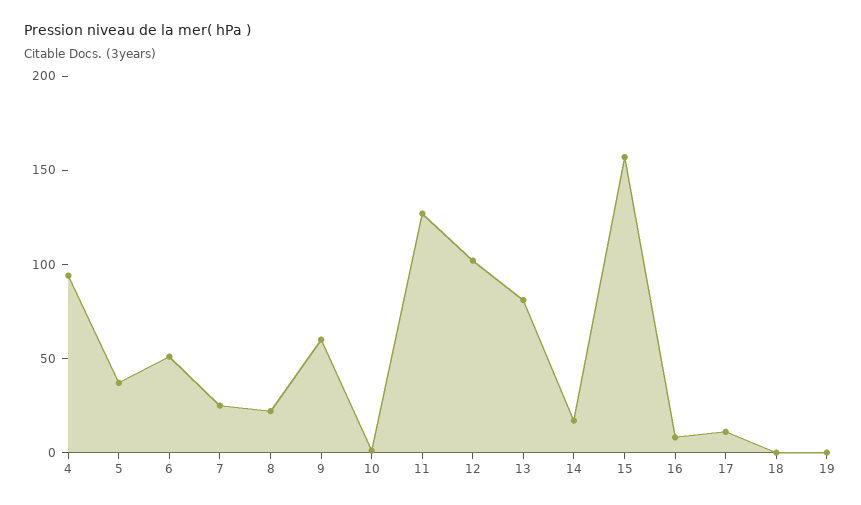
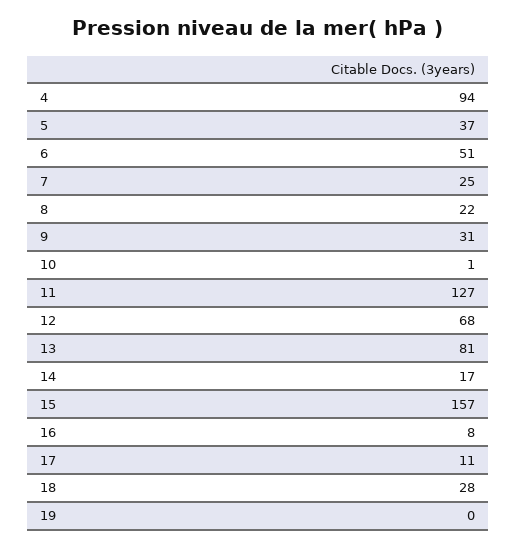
  {
    "4": 94,
    "5": 37,
    "6": 51,
    "7": 25,
    "8": 22,
-   "9": 60,
+   "9": 31,
    "10": 1,
    "11": 127,
-   "12": 100,
+   "12": 68,
    "13": 81,
    "14": 17,
    "15": 157,
    "16": 8,
    "17": 11,
-   "18": 0,
+   "18": 28,
    "19": 0
  }

